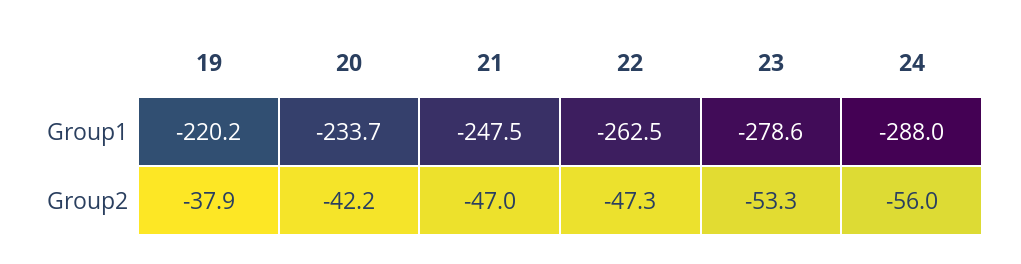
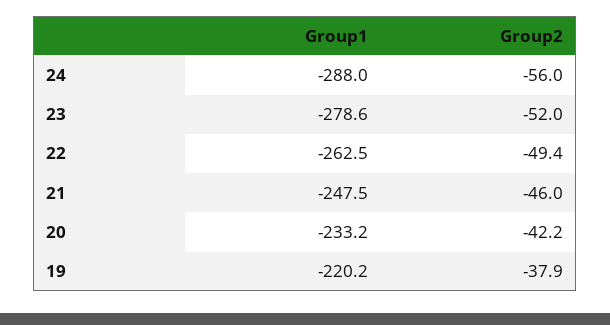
  {
    "19": {
      "Group1": -220.2,
      "Group2": -37.9
    },
    "20": {
-     "Group1": -233.7,
+     "Group1": -233.2,
      "Group2": -42.2
    },
    "21": {
      "Group1": -247.5,
-     "Group2": -47
+     "Group2": -46
    },
    "22": {
      "Group1": -262.5,
-     "Group2": -47.3
+     "Group2": -49.4
    },
    "23": {
      "Group1": -278.6,
-     "Group2": -53.3
+     "Group2": -52
    },
    "24": {
      "Group1": -288,
      "Group2": -56
    }
  }

